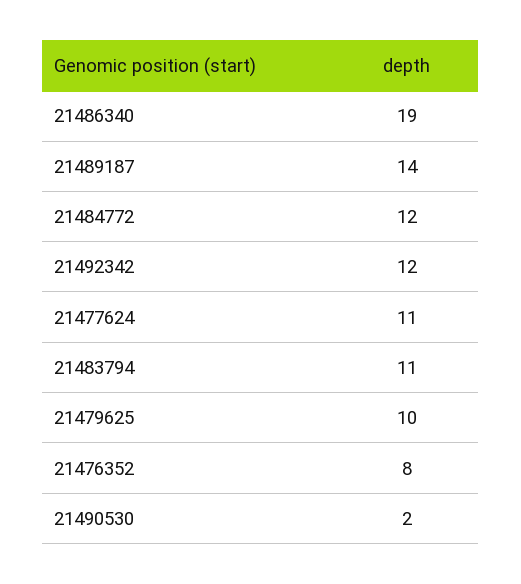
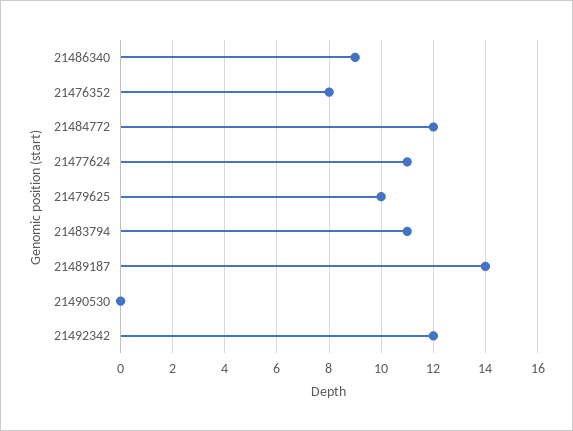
  {
-   "21486340": 19,
+   "21486340": 9,
    "21489187": 14,
    "21484772": 12,
    "21492342": 12,
    "21477624": 11,
    "21483794": 11,
    "21479625": 10,
    "21476352": 8,
-   "21490530": 2
+   "21490530": 0
  }

